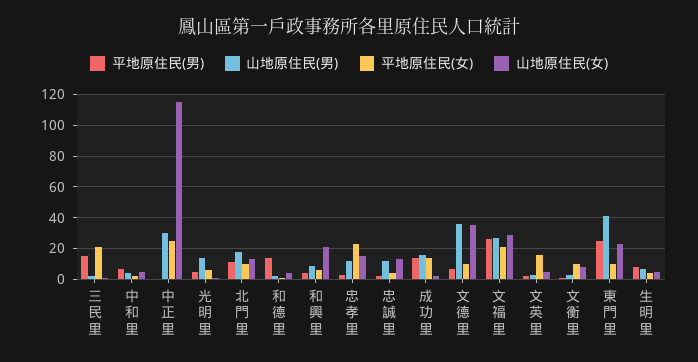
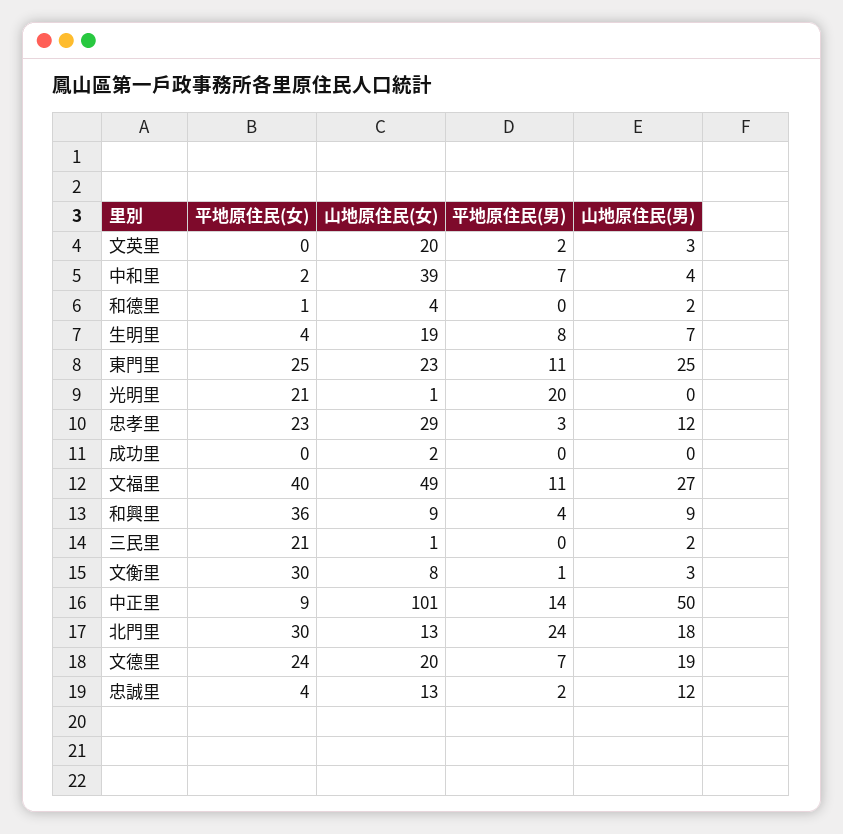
  {
    "平地原住民(男)": {
-     "三民里": 15,
+     "三民里": 0,
      "中和里": 7,
-     "中正里": 0,
+     "中正里": 14,
-     "光明里": 5,
+     "光明里": 20,
-     "北門里": 10,
+     "北門里": 24,
-     "和德里": 15,
+     "和德里": 0,
      "和興里": 4,
      "忠孝里": 3,
      "忠誠里": 2,
-     "成功里": 15,
+     "成功里": 0,
      "文德里": 7,
-     "文福里": 25,
+     "文福里": 11,
      "文英里": 2,
      "文衡里": 1,
-     "東門里": 25,
+     "東門里": 11,
      "生明里": 8
    },
    "山地原住民(男)": {
      "三民里": 2,
      "中和里": 4,
-     "中正里": 30,
+     "中正里": 50,
-     "光明里": 15,
+     "光明里": 0,
      "北門里": 18,
      "和德里": 2,
      "和興里": 9,
      "忠孝里": 12,
      "忠誠里": 12,
-     "成功里": 15,
+     "成功里": 0,
-     "文德里": 35,
+     "文德里": 19,
      "文福里": 27,
      "文英里": 3,
      "文衡里": 3,
-     "東門里": 40,
+     "東門里": 25,
      "生明里": 7
    },
    "平地原住民(女)": {
      "三民里": 21,
      "中和里": 2,
-     "中正里": 25,
+     "中正里": 9,
-     "光明里": 5,
+     "光明里": 21,
-     "北門里": 10,
+     "北門里": 30,
      "和德里": 1,
-     "和興里": 5,
+     "和興里": 36,
      "忠孝里": 23,
      "忠誠里": 4,
-     "成功里": 15,
+     "成功里": 0,
-     "文德里": 10,
+     "文德里": 24,
-     "文福里": 20,
+     "文福里": 40,
-     "文英里": 15,
+     "文英里": 0,
-     "文衡里": 10,
+     "文衡里": 30,
-     "東門里": 10,
+     "東門里": 25,
      "生明里": 4
    },
    "山地原住民(女)": {
      "三民里": 1,
-     "中和里": 5,
+     "中和里": 39,
-     "中正里": 115,
+     "中正里": 101,
      "光明里": 1,
      "北門里": 13,
      "和德里": 4,
-     "和興里": 20,
+     "和興里": 9,
-     "忠孝里": 15,
+     "忠孝里": 29,
      "忠誠里": 13,
      "成功里": 2,
-     "文德里": 35,
+     "文德里": 20,
-     "文福里": 30,
+     "文福里": 49,
-     "文英里": 5,
+     "文英里": 20,
      "文衡里": 8,
      "東門里": 23,
-     "生明里": 5
+     "生明里": 19
    }
  }

